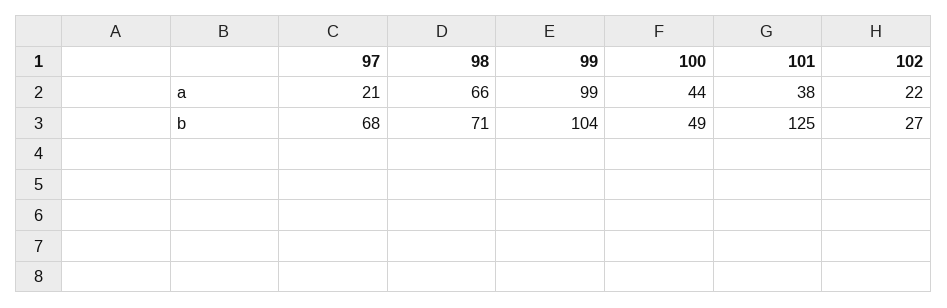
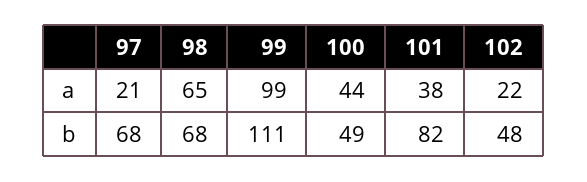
  {
    "97": {
      "a": 21,
      "b": 68
    },
    "98": {
-     "a": 66,
+     "a": 65,
-     "b": 71
+     "b": 68
    },
    "99": {
      "a": 99,
-     "b": 104
+     "b": 111
    },
    "100": {
      "a": 44,
      "b": 49
    },
    "101": {
      "a": 38,
-     "b": 125
+     "b": 82
    },
    "102": {
      "a": 22,
-     "b": 27
+     "b": 48
    }
  }

